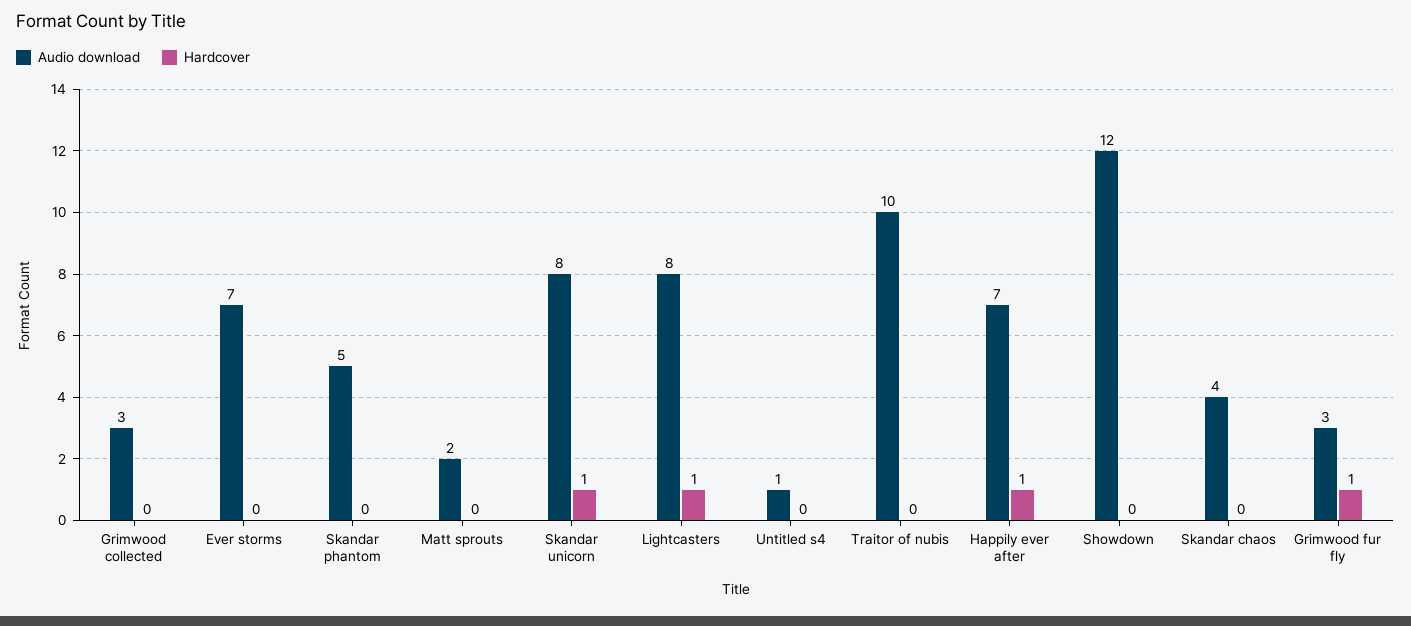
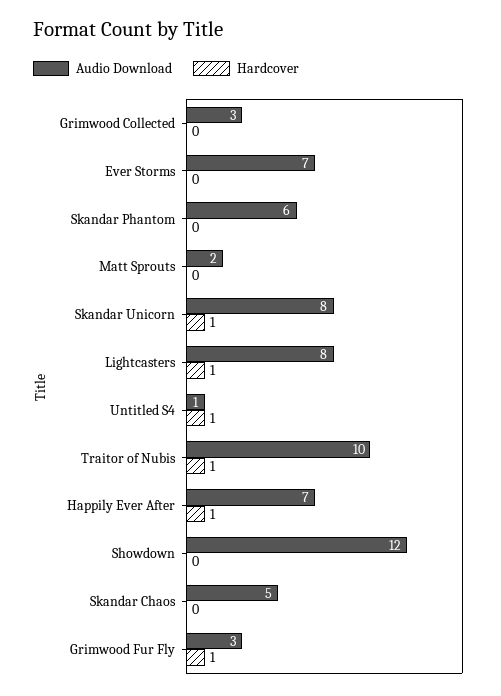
  {
    "Audio download": {
      "Grimwood collected": 3,
      "Ever storms": 7,
-     "Skandar phantom": 5,
+     "Skandar phantom": 6,
      "Matt sprouts": 2,
      "Skandar unicorn": 8,
      "Lightcasters": 8,
      "Untitled s4": 1,
      "Traitor of nubis": 10,
      "Happily ever after": 7,
      "Showdown": 12,
-     "Skandar chaos": 4,
+     "Skandar chaos": 5,
      "Grimwood fur fly": 3
    },
    "Hardcover": {
      "Grimwood collected": 0,
      "Ever storms": 0,
      "Skandar phantom": 0,
      "Matt sprouts": 0,
      "Skandar unicorn": 1,
      "Lightcasters": 1,
-     "Untitled s4": 0,
+     "Untitled s4": 1,
-     "Traitor of nubis": 0,
+     "Traitor of nubis": 1,
      "Happily ever after": 1,
      "Showdown": 0,
      "Skandar chaos": 0,
      "Grimwood fur fly": 1
    }
  }

